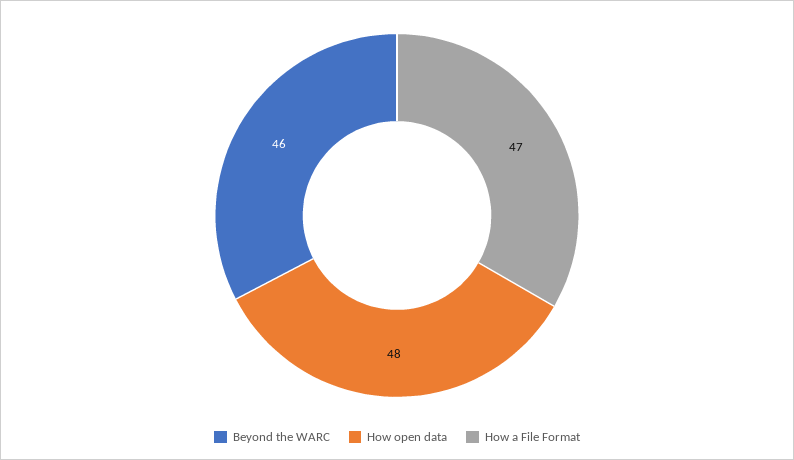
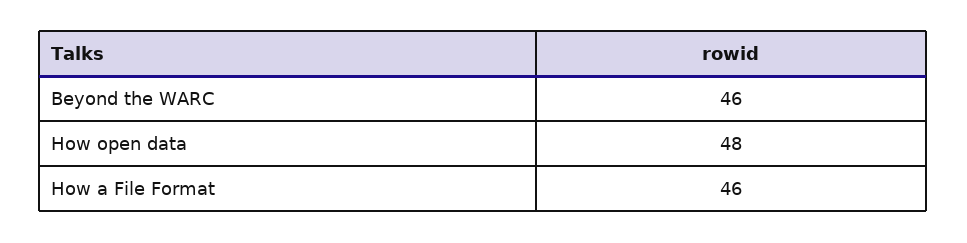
  {
    "Beyond the WARC": 46,
    "How open data": 48,
-   "How a File Format": 47
+   "How a File Format": 46
  }

